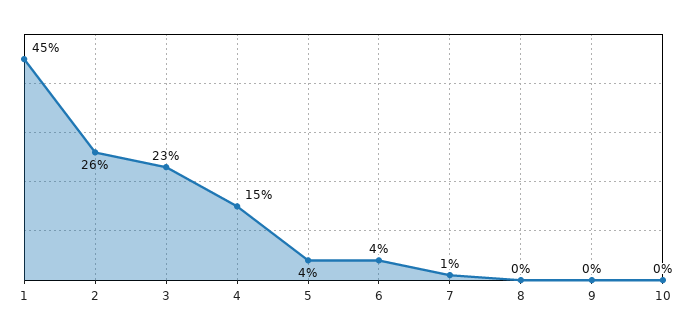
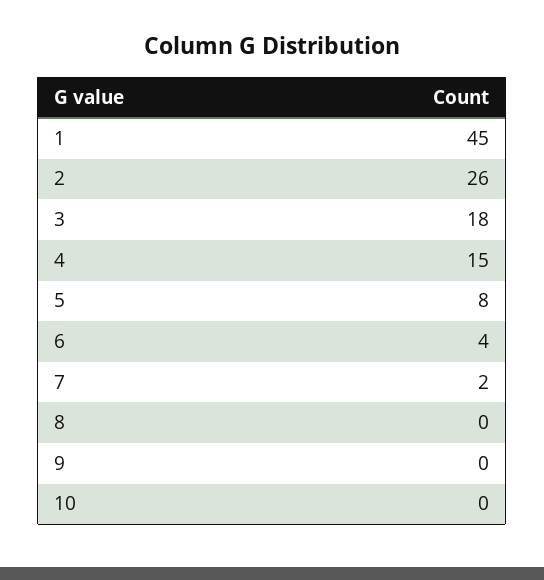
  {
    "1": 45,
    "2": 26,
-   "3": 23,
+   "3": 18,
    "4": 15,
-   "5": 4,
+   "5": 8,
    "6": 4,
-   "7": 1,
+   "7": 2,
    "8": 0,
    "9": 0,
    "10": 0
  }

